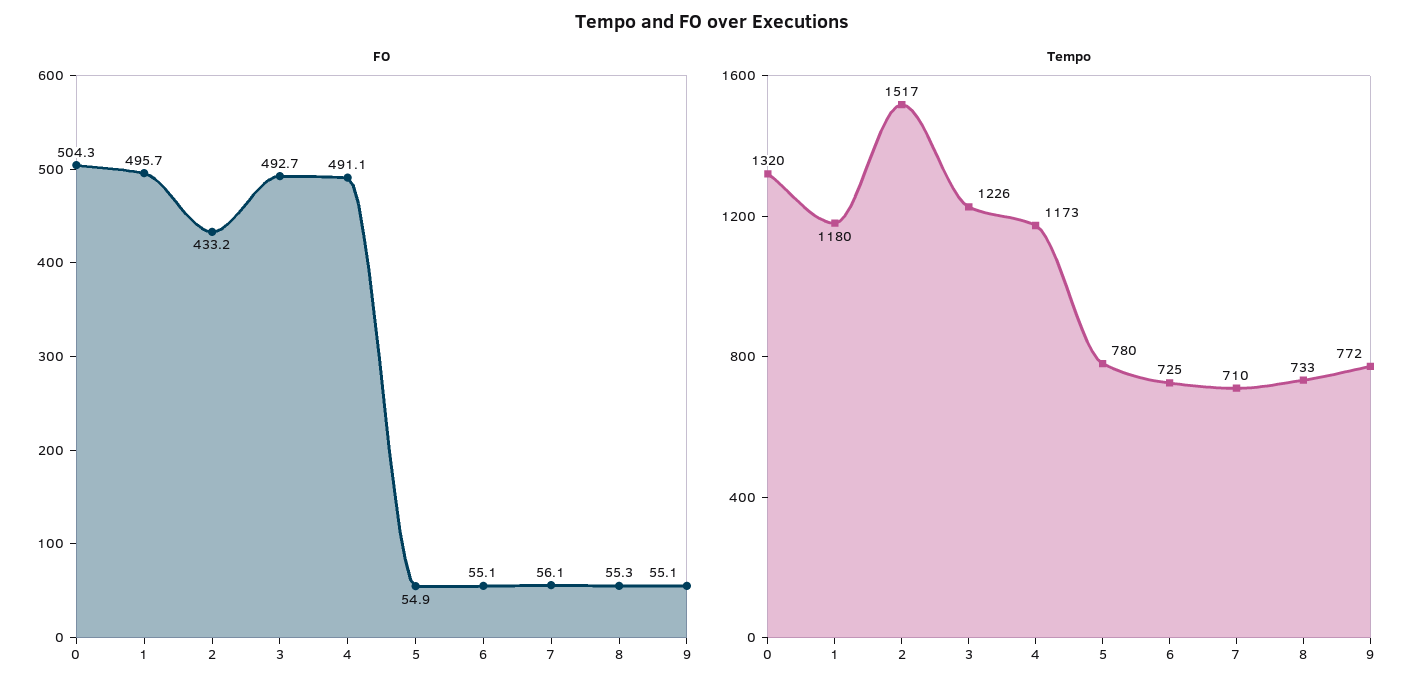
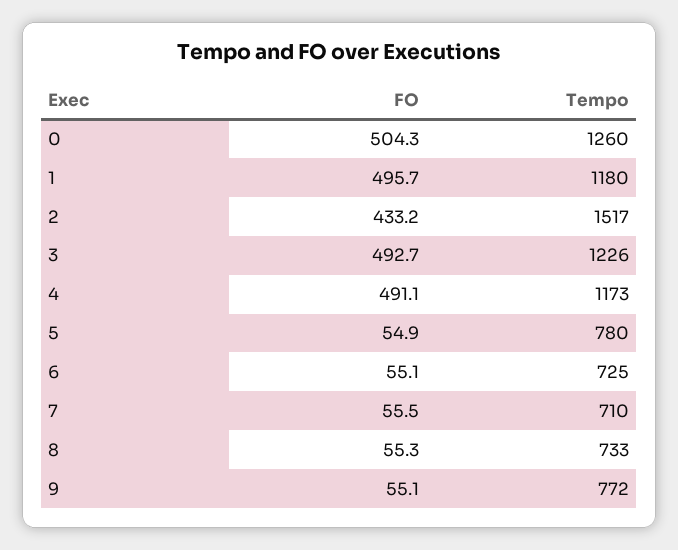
  {
    "FO": {
      "0": 504.3,
      "1": 495.7,
      "2": 433.2,
      "3": 492.7,
      "4": 491.1,
      "5": 54.9,
      "6": 55.1,
-     "7": 56.1,
+     "7": 55.5,
      "8": 55.3,
      "9": 55.1
    },
    "Tempo": {
-     "0": 1320,
+     "0": 1260,
      "1": 1180,
      "2": 1517,
      "3": 1226,
      "4": 1173,
      "5": 780,
      "6": 725,
      "7": 710,
      "8": 733,
      "9": 772
    }
  }

